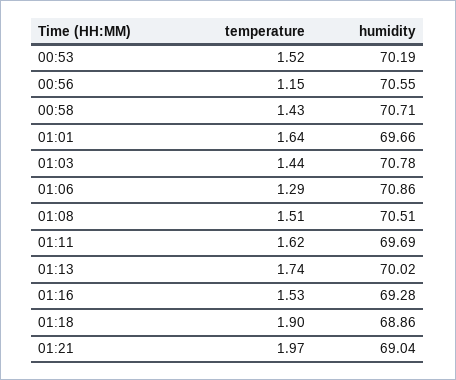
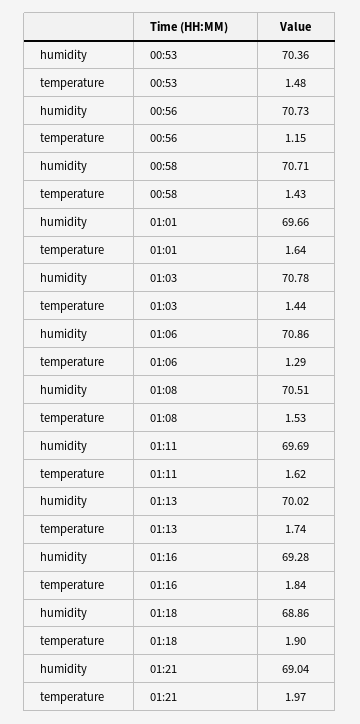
  {
    "temperature": {
-     "00:53": 1.52,
+     "00:53": 1.48,
      "00:56": 1.15,
      "00:58": 1.43,
      "01:01": 1.64,
      "01:03": 1.44,
      "01:06": 1.29,
-     "01:08": 1.51,
+     "01:08": 1.53,
      "01:11": 1.62,
      "01:13": 1.74,
-     "01:16": 1.53,
+     "01:16": 1.84,
      "01:18": 1.9,
      "01:21": 1.97
    },
    "humidity": {
-     "00:53": 70.19,
+     "00:53": 70.36,
-     "00:56": 70.55,
+     "00:56": 70.73,
      "00:58": 70.71,
      "01:01": 69.66,
      "01:03": 70.78,
      "01:06": 70.86,
      "01:08": 70.51,
      "01:11": 69.69,
      "01:13": 70.02,
      "01:16": 69.28,
      "01:18": 68.86,
      "01:21": 69.04
    }
  }

